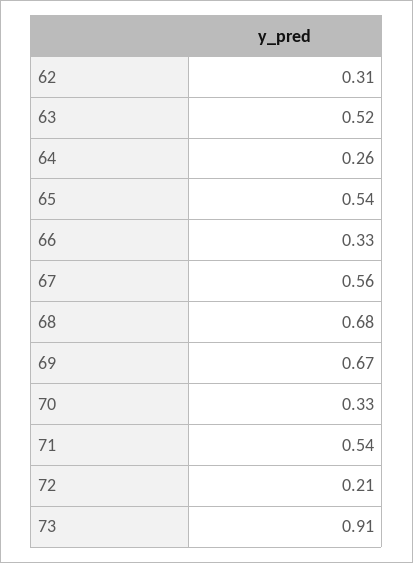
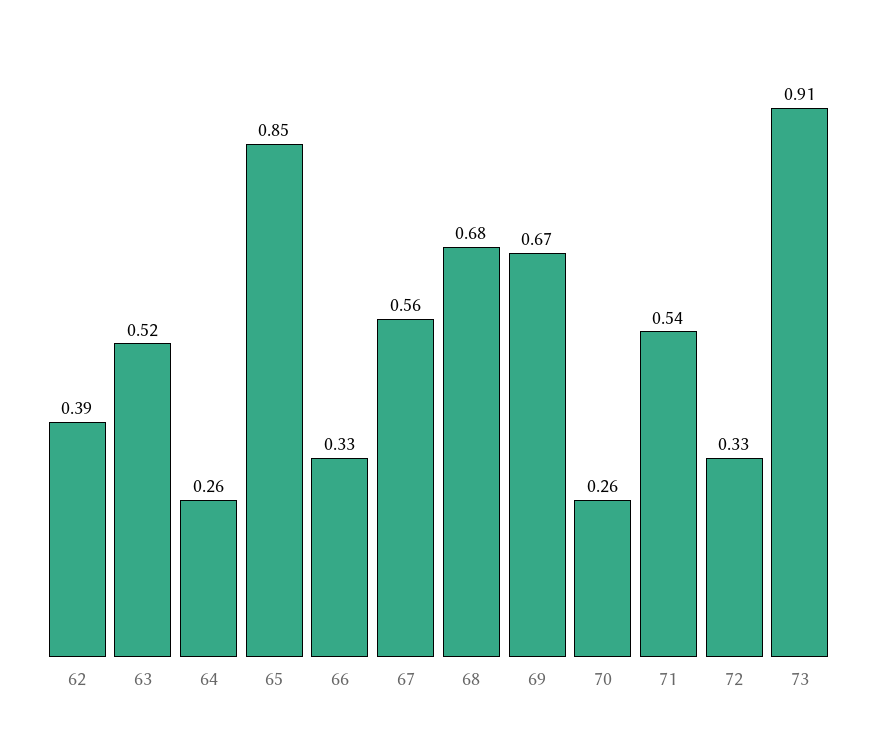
  {
-   "62": 0.31,
+   "62": 0.39,
    "63": 0.52,
    "64": 0.26,
-   "65": 0.54,
+   "65": 0.85,
    "66": 0.33,
    "67": 0.56,
    "68": 0.68,
    "69": 0.67,
-   "70": 0.33,
+   "70": 0.26,
    "71": 0.54,
-   "72": 0.21,
+   "72": 0.33,
    "73": 0.91
  }

